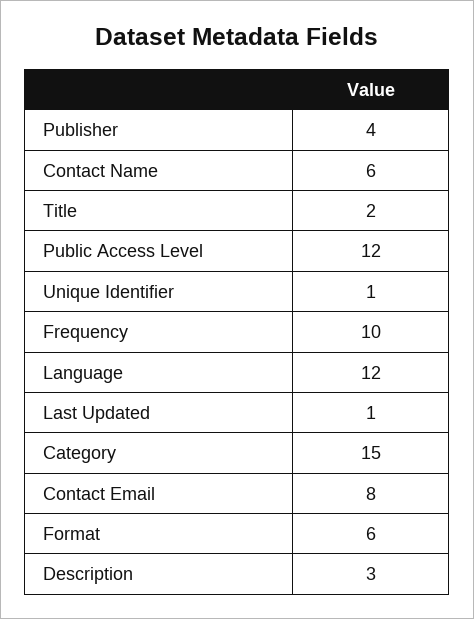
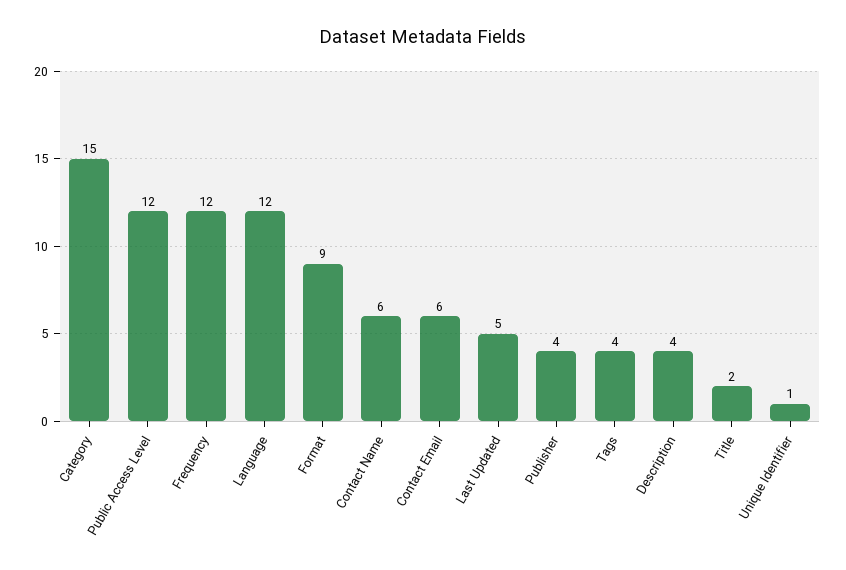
  {
    "Publisher": 4,
    "Contact Name": 6,
    "Title": 2,
    "Public Access Level": 12,
    "Unique Identifier": 1,
-   "Frequency": 10,
+   "Frequency": 12,
    "Language": 12,
-   "Last Updated": 1,
+   "Last Updated": 5,
    "Category": 15,
-   "Contact Email": 8,
+   "Contact Email": 6,
-   "Format": 6,
+   "Format": 9,
-   "Description": 3
+   "Description": 4,
+   "Tags": 4
  }

